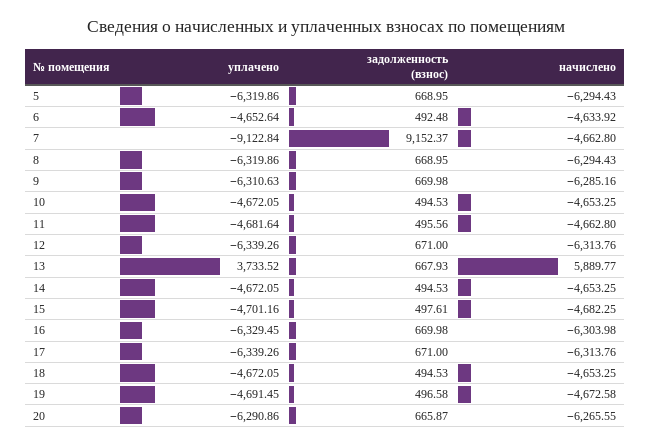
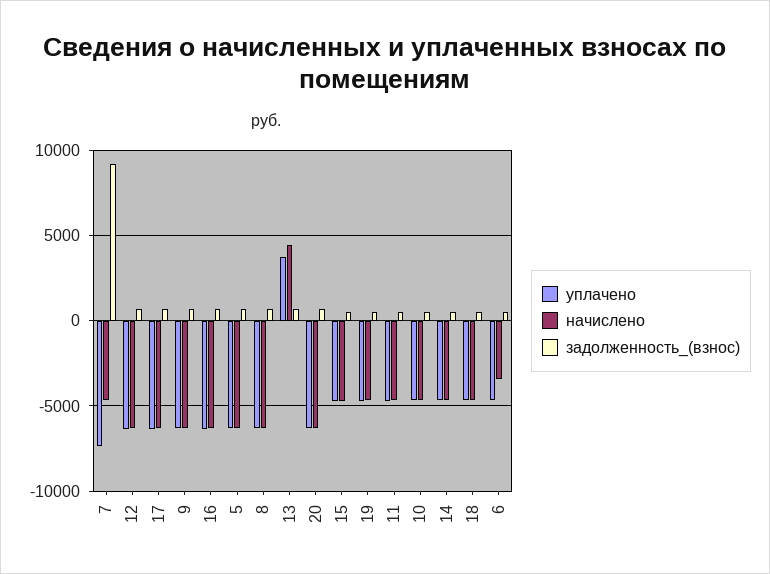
  {
    "уплачено": {
      "5": -6319.86,
      "6": -4652.64,
-     "7": -9122.84,
+     "7": -7500,
      "8": -6319.86,
      "9": -6310.63,
      "10": -4672.05,
      "11": -4681.64,
      "12": -6339.26,
      "13": 3733.52,
      "14": -4672.05,
      "15": -4701.16,
      "16": -6329.45,
      "17": -6339.26,
      "18": -4672.05,
      "19": -4691.45,
      "20": -6290.86
    },
    "задолженность (взнос)": {
      "5": 668.95,
      "6": 492.48,
      "7": 9152.37,
      "8": 668.95,
      "9": 669.98,
      "10": 494.53,
      "11": 495.56,
      "12": 671,
      "13": 667.93,
      "14": 494.53,
      "15": 497.61,
      "16": 669.98,
      "17": 671,
      "18": 494.53,
      "19": 496.58,
      "20": 665.87
    },
    "начислено": {
      "5": -6294.43,
-     "6": -4633.92,
+     "6": -3500,
      "7": -4662.8,
      "8": -6294.43,
      "9": -6285.16,
      "10": -4653.25,
      "11": -4662.8,
      "12": -6313.76,
-     "13": 5889.77,
+     "13": 4500,
      "14": -4653.25,
      "15": -4682.25,
      "16": -6303.98,
      "17": -6313.76,
      "18": -4653.25,
      "19": -4672.58,
      "20": -6265.55
    }
  }

